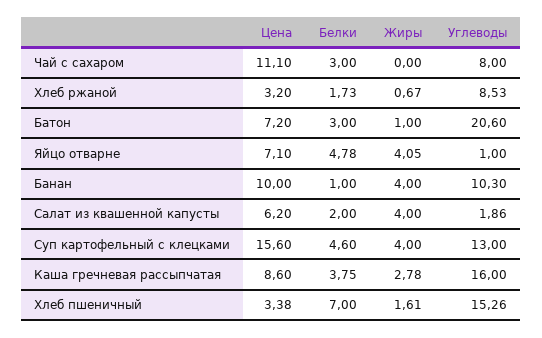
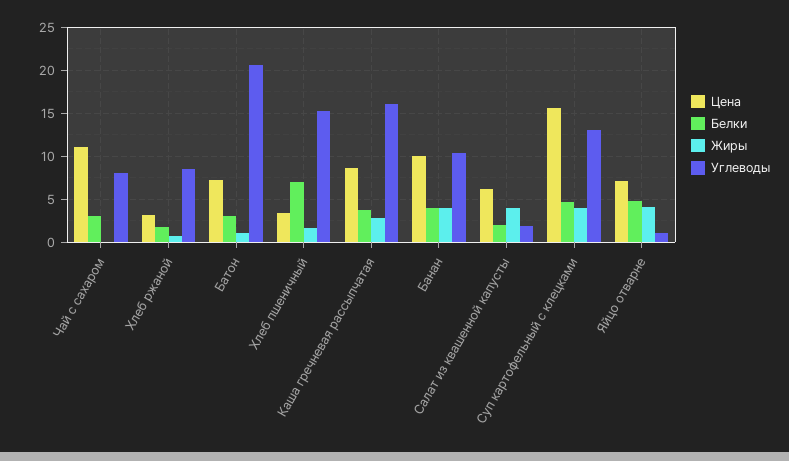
  {
    "Цена": {
      "Чай с сахаром": 11.1,
      "Хлеб ржаной": 3.2,
      "Батон": 7.2,
      "Яйцо отварне": 7.1,
      "Банан": 10,
      "Салат из квашенной капусты": 6.2,
      "Суп картофельный с клецками": 15.6,
      "Каша гречневая рассыпчатая": 8.6,
      "Хлеб пшеничный": 3.38
    },
    "Белки": {
      "Чай с сахаром": 3,
      "Хлеб ржаной": 1.73,
      "Батон": 3,
      "Яйцо отварне": 4.78,
-     "Банан": 1,
+     "Банан": 4,
      "Салат из квашенной капусты": 2,
      "Суп картофельный с клецками": 4.6,
      "Каша гречневая рассыпчатая": 3.75,
      "Хлеб пшеничный": 7
    },
    "Жиры": {
      "Чай с сахаром": 0,
      "Хлеб ржаной": 0.67,
      "Батон": 1,
      "Яйцо отварне": 4.05,
      "Банан": 4,
      "Салат из квашенной капусты": 4,
      "Суп картофельный с клецками": 4,
      "Каша гречневая рассыпчатая": 2.78,
      "Хлеб пшеничный": 1.61
    },
    "Углеводы": {
      "Чай с сахаром": 8,
      "Хлеб ржаной": 8.53,
      "Батон": 20.6,
      "Яйцо отварне": 1,
      "Банан": 10.3,
      "Салат из квашенной капусты": 1.86,
      "Суп картофельный с клецками": 13,
      "Каша гречневая рассыпчатая": 16,
      "Хлеб пшеничный": 15.26
    }
  }

